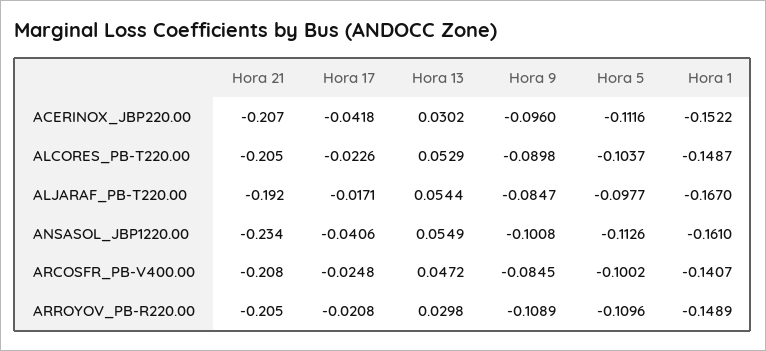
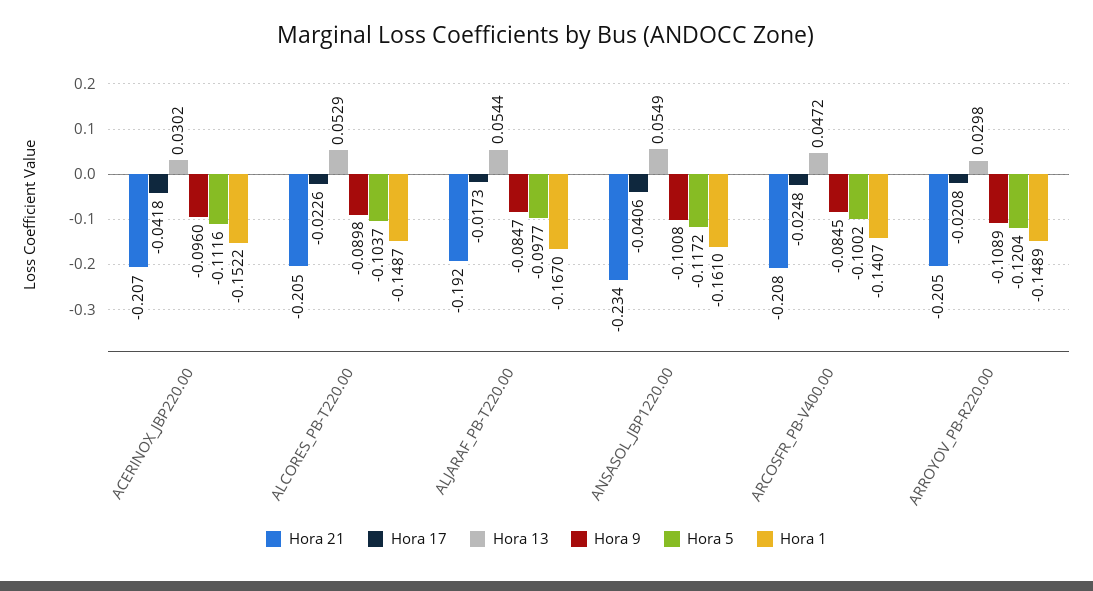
  {
    "Hora 21": {
      "ACERINOX_JBP220.00": -0.207,
      "ALCORES_PB-T220.00": -0.205,
      "ALJARAF_PB-T220.00": -0.192,
      "ANSASOL_JBP1220.00": -0.234,
      "ARCOSFR_PB-V400.00": -0.208,
      "ARROYOV_PB-R220.00": -0.205
    },
    "Hora 17": {
      "ACERINOX_JBP220.00": -0.0418,
      "ALCORES_PB-T220.00": -0.0226,
-     "ALJARAF_PB-T220.00": -0.0171,
+     "ALJARAF_PB-T220.00": -0.0173,
      "ANSASOL_JBP1220.00": -0.0406,
      "ARCOSFR_PB-V400.00": -0.0248,
      "ARROYOV_PB-R220.00": -0.0208
    },
    "Hora 13": {
      "ACERINOX_JBP220.00": 0.0302,
      "ALCORES_PB-T220.00": 0.0529,
      "ALJARAF_PB-T220.00": 0.0544,
      "ANSASOL_JBP1220.00": 0.0549,
      "ARCOSFR_PB-V400.00": 0.0472,
      "ARROYOV_PB-R220.00": 0.0298
    },
    "Hora 9": {
      "ACERINOX_JBP220.00": -0.096,
      "ALCORES_PB-T220.00": -0.0898,
      "ALJARAF_PB-T220.00": -0.0847,
      "ANSASOL_JBP1220.00": -0.1008,
      "ARCOSFR_PB-V400.00": -0.0845,
      "ARROYOV_PB-R220.00": -0.1089
    },
    "Hora 5": {
      "ACERINOX_JBP220.00": -0.1116,
      "ALCORES_PB-T220.00": -0.1037,
      "ALJARAF_PB-T220.00": -0.0977,
-     "ANSASOL_JBP1220.00": -0.1126,
+     "ANSASOL_JBP1220.00": -0.1172,
      "ARCOSFR_PB-V400.00": -0.1002,
-     "ARROYOV_PB-R220.00": -0.1096
+     "ARROYOV_PB-R220.00": -0.1204
    },
    "Hora 1": {
      "ACERINOX_JBP220.00": -0.1522,
      "ALCORES_PB-T220.00": -0.1487,
      "ALJARAF_PB-T220.00": -0.167,
      "ANSASOL_JBP1220.00": -0.161,
      "ARCOSFR_PB-V400.00": -0.1407,
      "ARROYOV_PB-R220.00": -0.1489
    }
  }

